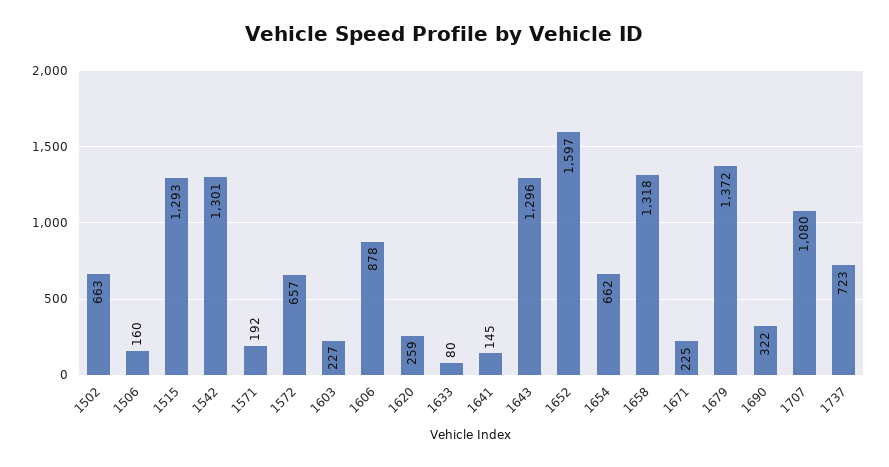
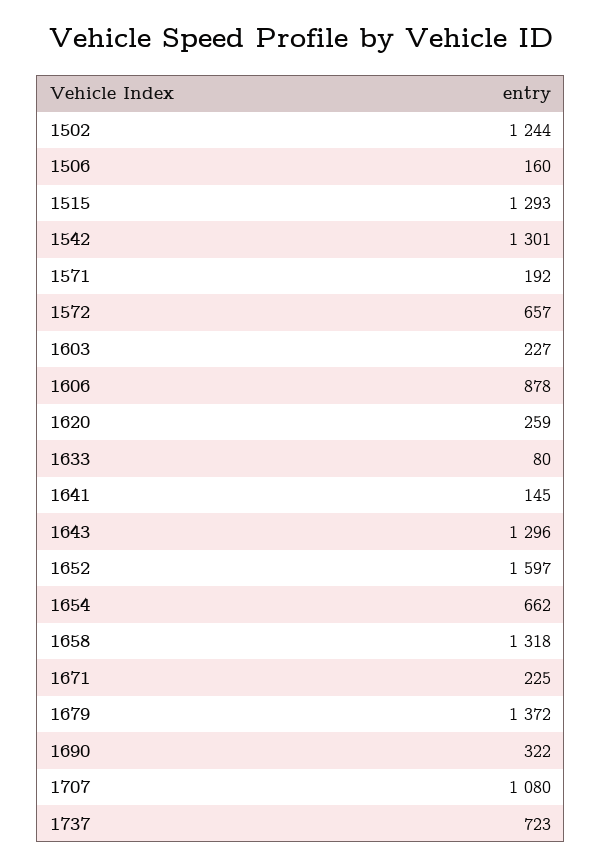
  {
-   "1502": 663,
+   "1502": 1244,
    "1506": 160,
    "1515": 1293,
    "1542": 1301,
    "1571": 192,
    "1572": 657,
    "1603": 227,
    "1606": 878,
    "1620": 259,
    "1633": 80,
    "1641": 145,
    "1643": 1296,
    "1652": 1597,
    "1654": 662,
    "1658": 1318,
    "1671": 225,
    "1679": 1372,
    "1690": 322,
    "1707": 1080,
    "1737": 723
  }

